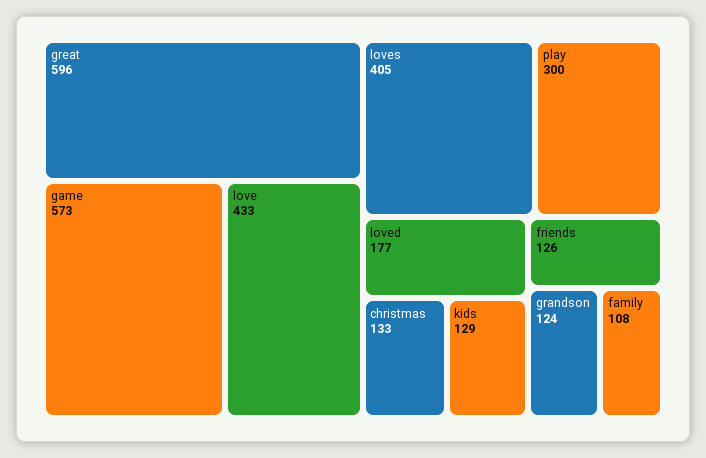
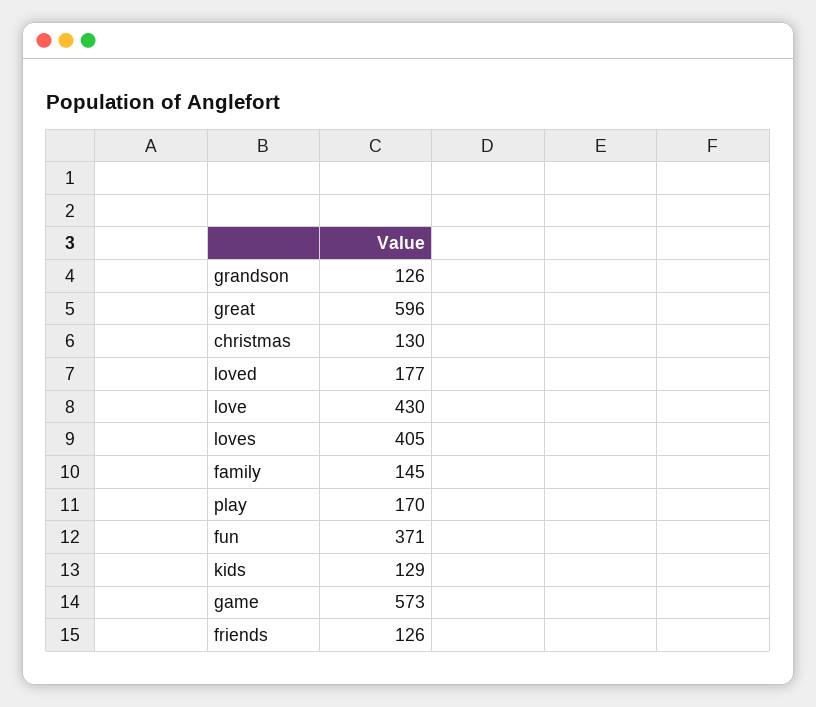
  {
    "great": 596,
    "game": 573,
-   "love": 433,
+   "love": 430,
    "loves": 405,
-   "play": 300,
+   "play": 170,
    "loved": 177,
-   "christmas": 133,
+   "christmas": 130,
    "kids": 129,
    "friends": 126,
-   "grandson": 124,
+   "grandson": 126,
-   "family": 108
+   "family": 145,
+   "fun": 371
  }

